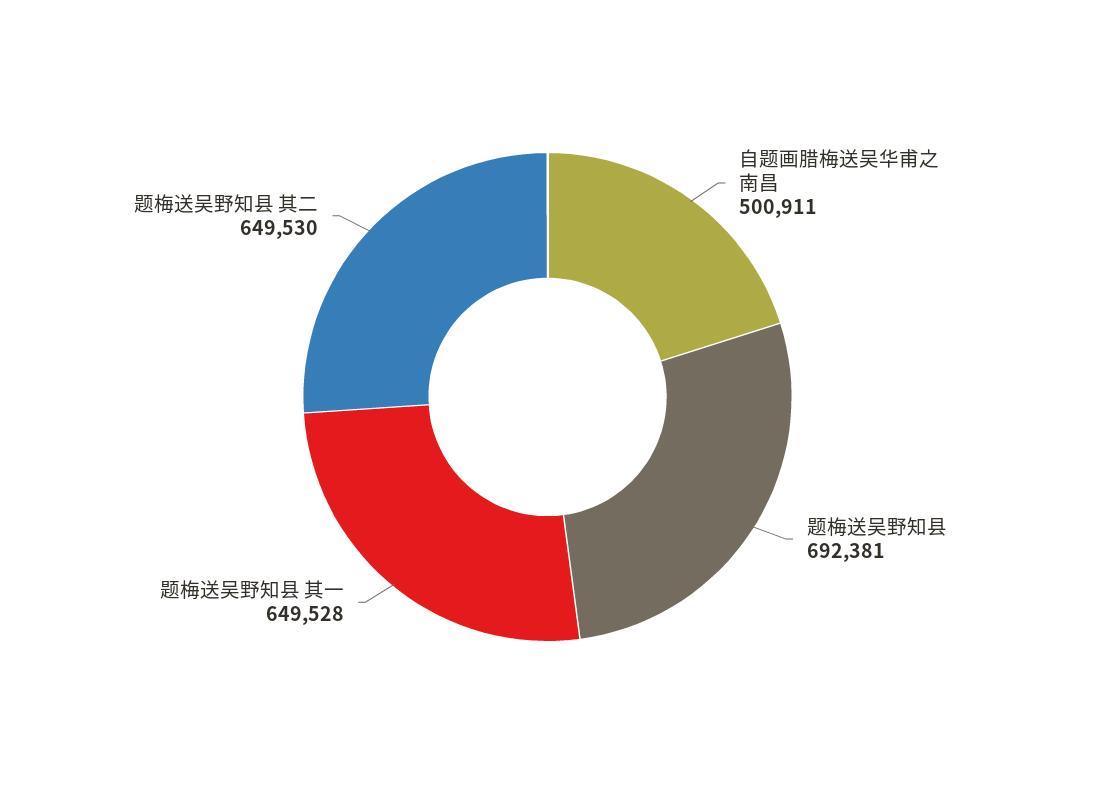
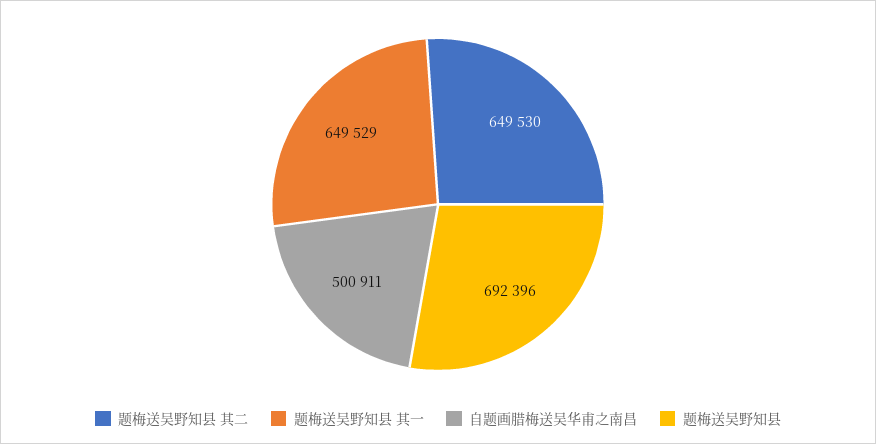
  {
    "自题画腊梅送吴华甫之南昌": 500911,
-   "题梅送吴野知县": 692381,
+   "题梅送吴野知县": 692396,
-   "题梅送吴野知县 其一": 649528,
+   "题梅送吴野知县 其一": 649529,
    "题梅送吴野知县 其二": 649530
  }

